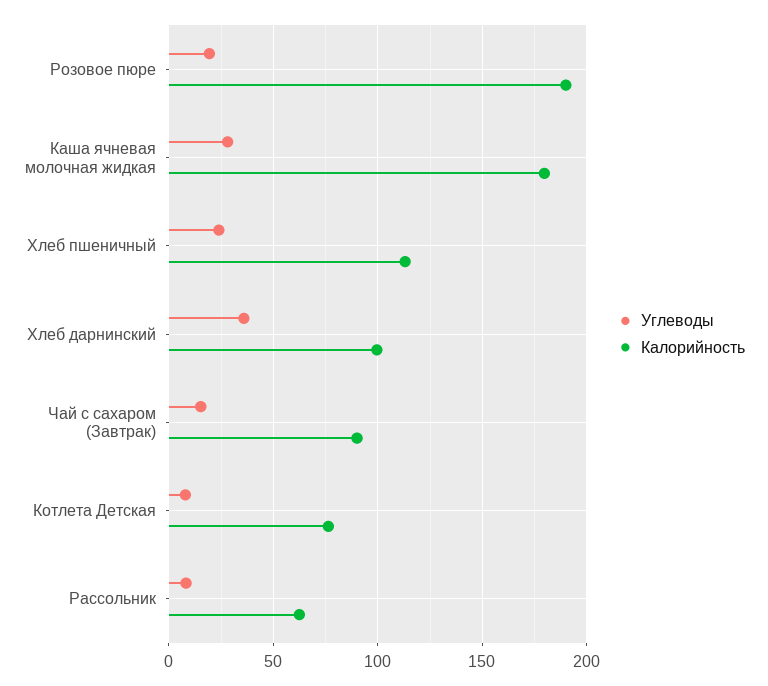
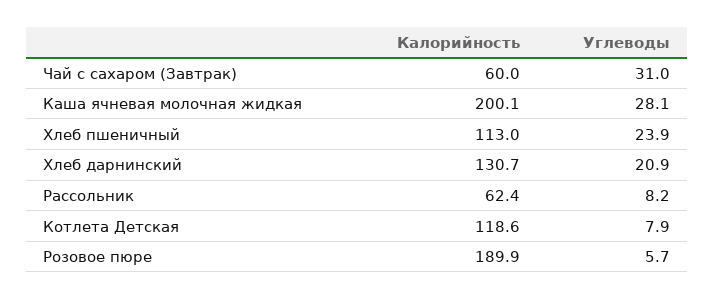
  {
    "Углеводы": {
-     "Розовое пюре": 20,
+     "Розовое пюре": 5.7,
      "Каша ячневая молочная жидкая": 28.1,
      "Хлеб пшеничный": 23.9,
-     "Хлеб дарнинский": 35,
+     "Хлеб дарнинский": 20.9,
-     "Чай с сахаром (Завтрак)": 15,
+     "Чай с сахаром (Завтрак)": 31,
      "Котлета Детская": 7.9,
      "Рассольник": 8.2
    },
    "Калорийность": {
      "Розовое пюре": 189.9,
-     "Каша ячневая молочная жидкая": 180,
+     "Каша ячневая молочная жидкая": 200.1,
      "Хлеб пшеничный": 113,
-     "Хлеб дарнинский": 100,
+     "Хлеб дарнинский": 130.7,
-     "Чай с сахаром (Завтрак)": 90,
+     "Чай с сахаром (Завтрак)": 60,
-     "Котлета Детская": 75,
+     "Котлета Детская": 118.6,
      "Рассольник": 62.4
    }
  }

